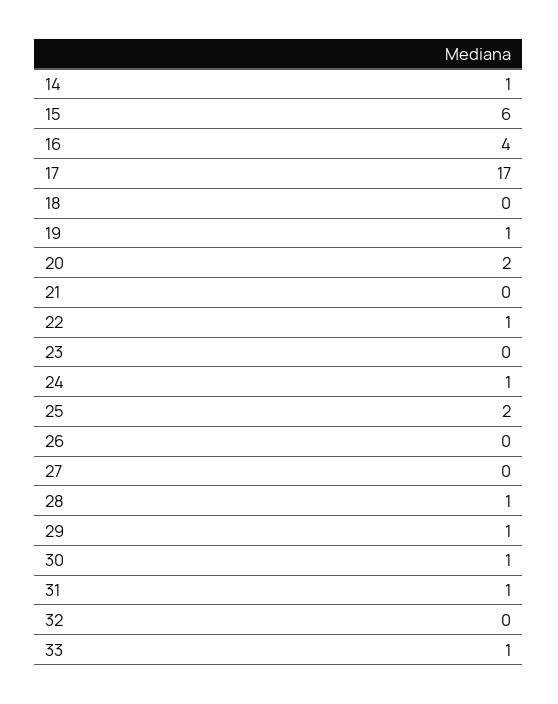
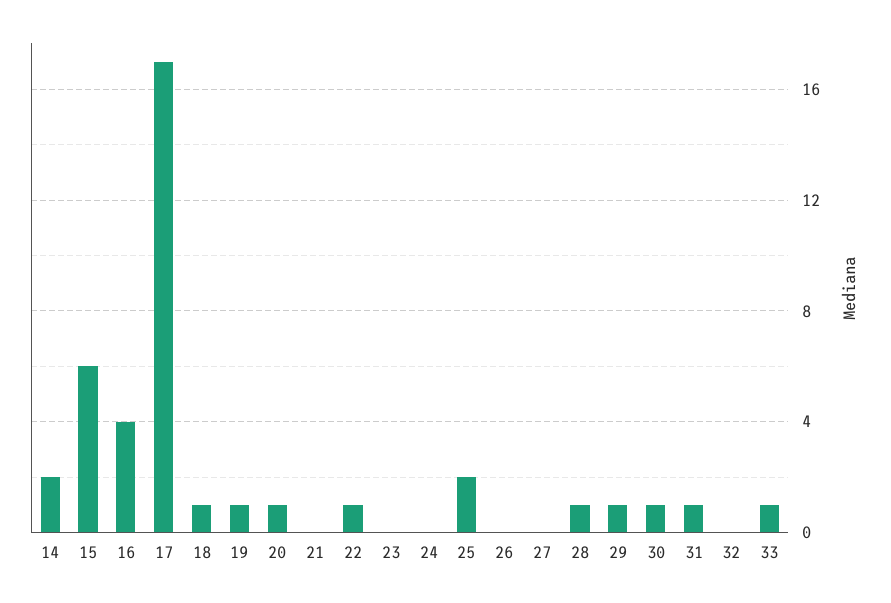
  {
-   "14": 1,
+   "14": 2,
    "15": 6,
    "16": 4,
    "17": 17,
-   "18": 0,
+   "18": 1,
    "19": 1,
-   "20": 2,
+   "20": 1,
    "21": 0,
    "22": 1,
    "23": 0,
-   "24": 1,
+   "24": 0,
    "25": 2,
    "26": 0,
    "27": 0,
    "28": 1,
    "29": 1,
    "30": 1,
    "31": 1,
    "32": 0,
    "33": 1
  }

